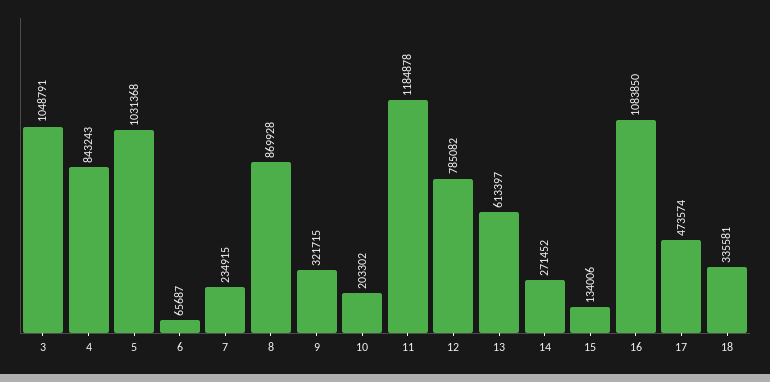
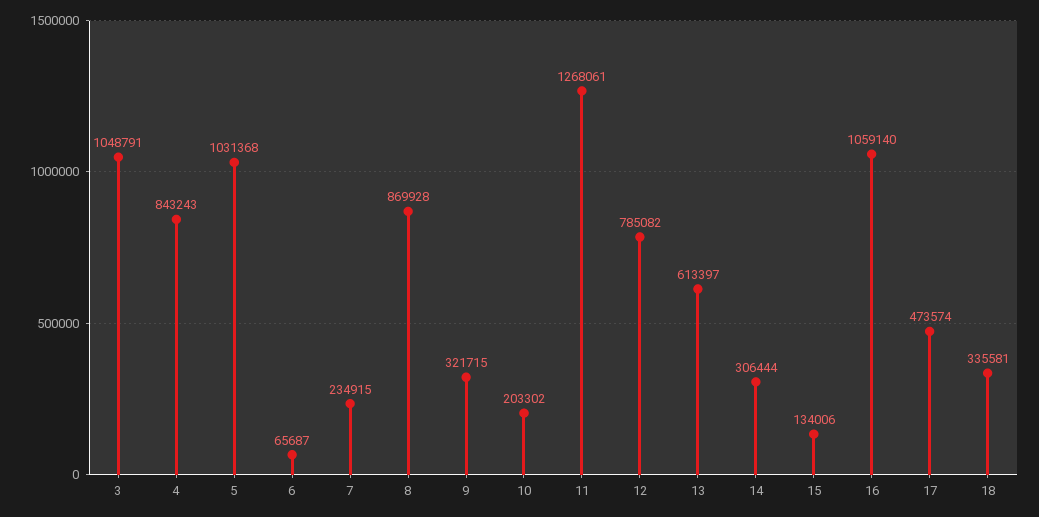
  {
    "3": 1048791,
    "4": 843243,
    "5": 1031368,
    "6": 65687,
    "7": 234915,
    "8": 869928,
    "9": 321715,
    "10": 203302,
-   "11": 1184878,
+   "11": 1268061,
    "12": 785082,
    "13": 613397,
-   "14": 271452,
+   "14": 306444,
    "15": 134006,
-   "16": 1083850,
+   "16": 1059140,
    "17": 473574,
    "18": 335581
  }

